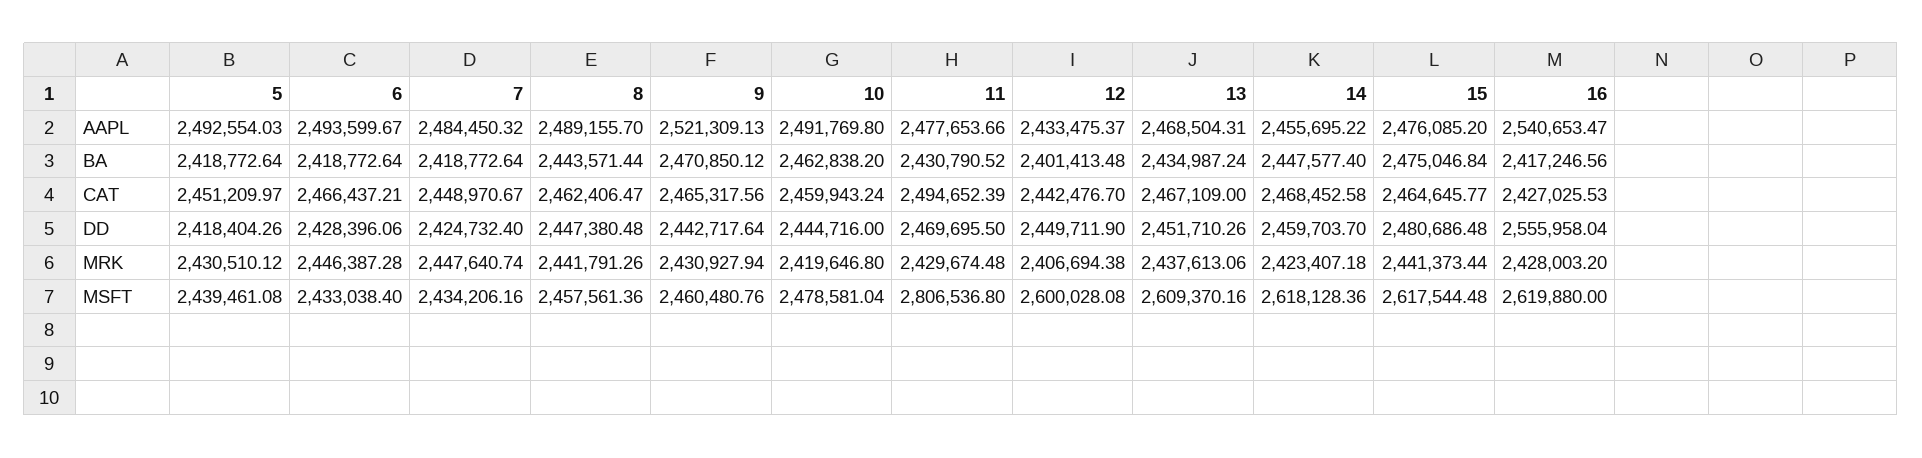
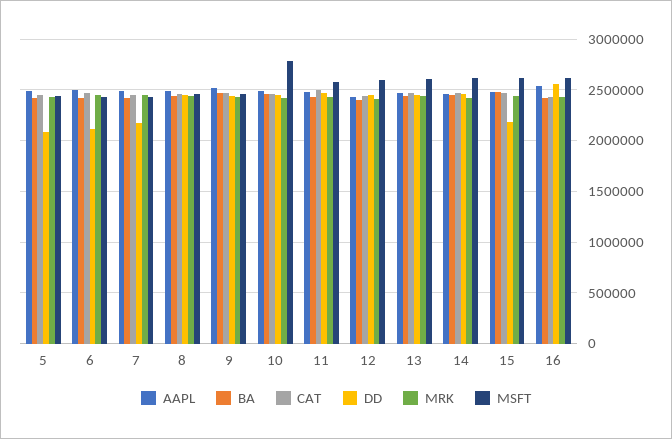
  {
    "AAPL": {
      "5": 2492554.03,
      "6": 2493599.67,
      "7": 2484450.32,
      "8": 2489155.7,
      "9": 2521309.13,
      "10": 2491769.8,
      "11": 2477653.66,
      "12": 2433475.37,
      "13": 2468504.31,
      "14": 2455695.22,
      "15": 2476085.2,
      "16": 2540653.47
    },
    "BA": {
      "5": 2418772.64,
      "6": 2418772.64,
      "7": 2418772.64,
      "8": 2443571.44,
      "9": 2470850.12,
      "10": 2462838.2,
      "11": 2430790.52,
      "12": 2401413.48,
      "13": 2434987.24,
      "14": 2447577.4,
      "15": 2475046.84,
      "16": 2417246.56
    },
    "CAT": {
      "5": 2451209.97,
      "6": 2466437.21,
      "7": 2448970.67,
      "8": 2462406.47,
      "9": 2465317.56,
      "10": 2459943.24,
      "11": 2494652.39,
      "12": 2442476.7,
      "13": 2467109,
      "14": 2468452.58,
      "15": 2464645.77,
      "16": 2427025.53
    },
    "DD": {
-     "5": 2418404.26,
+     "5": 2100000,
-     "6": 2428396.06,
+     "6": 2100000,
-     "7": 2424732.4,
+     "7": 2200000,
      "8": 2447380.48,
      "9": 2442717.64,
      "10": 2444716,
      "11": 2469695.5,
      "12": 2449711.9,
      "13": 2451710.26,
      "14": 2459703.7,
-     "15": 2480686.48,
+     "15": 2200000,
      "16": 2555958.04
    },
    "MRK": {
      "5": 2430510.12,
      "6": 2446387.28,
      "7": 2447640.74,
      "8": 2441791.26,
      "9": 2430927.94,
      "10": 2419646.8,
      "11": 2429674.48,
      "12": 2406694.38,
      "13": 2437613.06,
      "14": 2423407.18,
      "15": 2441373.44,
      "16": 2428003.2
    },
    "MSFT": {
      "5": 2439461.08,
      "6": 2433038.4,
      "7": 2434206.16,
      "8": 2457561.36,
      "9": 2460480.76,
-     "10": 2478581.04,
+     "10": 2800000,
-     "11": 2806536.8,
+     "11": 2600000,
      "12": 2600028.08,
      "13": 2609370.16,
      "14": 2618128.36,
      "15": 2617544.48,
      "16": 2619880
    }
  }

